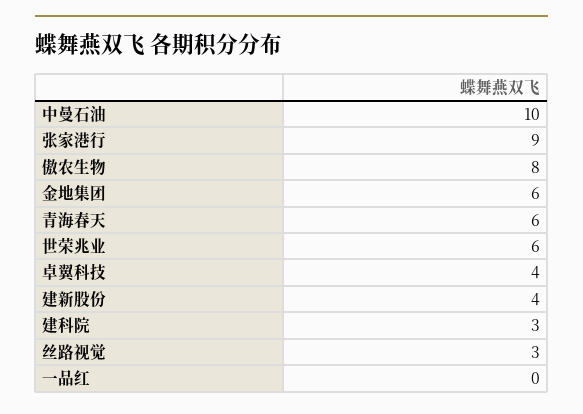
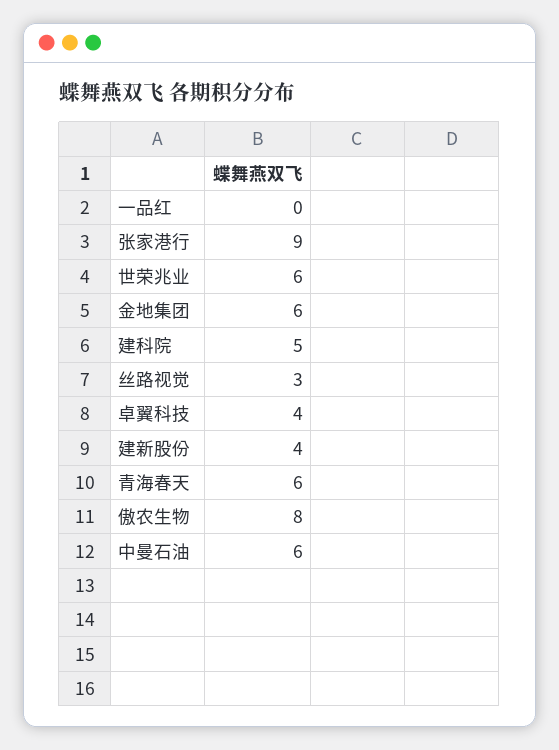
  {
-   "中曼石油": 10,
+   "中曼石油": 6,
    "张家港行": 9,
    "傲农生物": 8,
    "金地集团": 6,
    "青海春天": 6,
    "世荣兆业": 6,
    "卓翼科技": 4,
    "建新股份": 4,
-   "建科院": 3,
+   "建科院": 5,
    "丝路视觉": 3,
    "一品红": 0
  }

